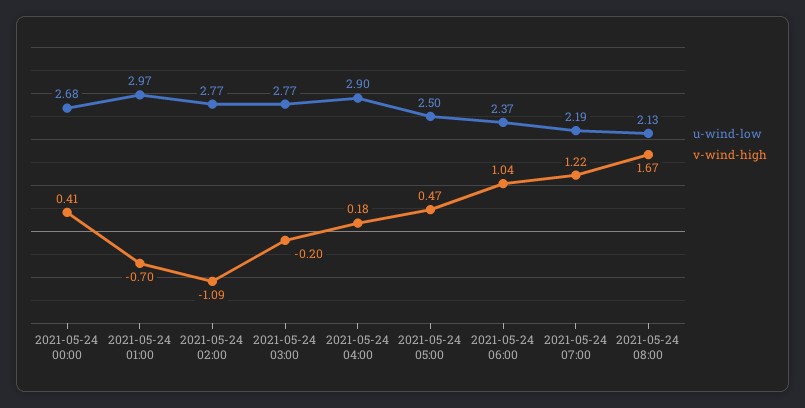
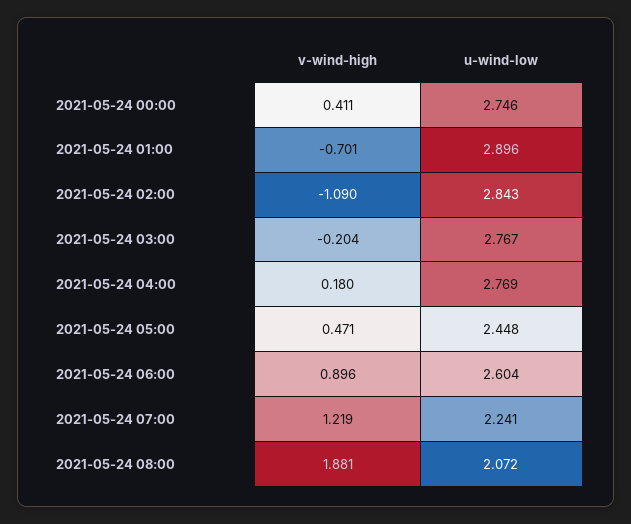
  {
    "u-wind-low": {
-     "2021-05-24 00:00": 2.68,
+     "2021-05-24 00:00": 2.746,
-     "2021-05-24 01:00": 2.97,
+     "2021-05-24 01:00": 2.896,
-     "2021-05-24 02:00": 2.77,
+     "2021-05-24 02:00": 2.843,
      "2021-05-24 03:00": 2.767,
-     "2021-05-24 04:00": 2.9,
+     "2021-05-24 04:00": 2.769,
-     "2021-05-24 05:00": 2.5,
+     "2021-05-24 05:00": 2.448,
-     "2021-05-24 06:00": 2.37,
+     "2021-05-24 06:00": 2.604,
-     "2021-05-24 07:00": 2.19,
+     "2021-05-24 07:00": 2.241,
-     "2021-05-24 08:00": 2.13
+     "2021-05-24 08:00": 2.072
    },
    "v-wind-high": {
      "2021-05-24 00:00": 0.411,
      "2021-05-24 01:00": -0.701,
      "2021-05-24 02:00": -1.09,
      "2021-05-24 03:00": -0.204,
      "2021-05-24 04:00": 0.18,
      "2021-05-24 05:00": 0.471,
-     "2021-05-24 06:00": 1.04,
+     "2021-05-24 06:00": 0.896,
      "2021-05-24 07:00": 1.219,
-     "2021-05-24 08:00": 1.67
+     "2021-05-24 08:00": 1.881
    }
  }

